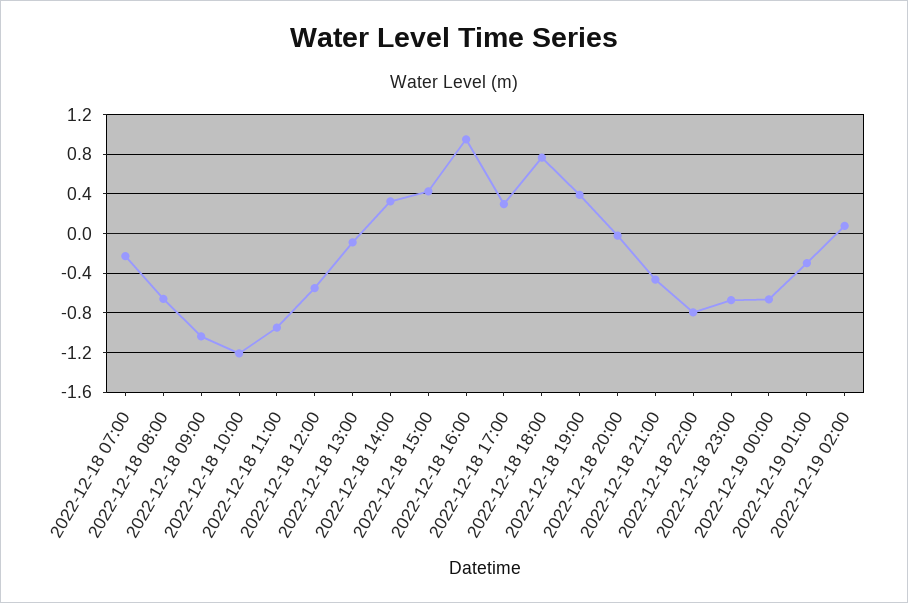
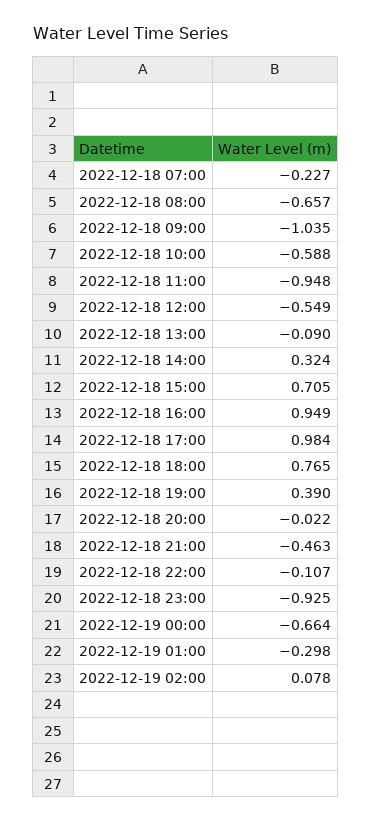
  {
    "2022-12-18 07:00": -0.227,
    "2022-12-18 08:00": -0.657,
    "2022-12-18 09:00": -1.035,
-   "2022-12-18 10:00": -1.2,
+   "2022-12-18 10:00": -0.588,
    "2022-12-18 11:00": -0.948,
    "2022-12-18 12:00": -0.549,
    "2022-12-18 13:00": -0.09,
    "2022-12-18 14:00": 0.324,
-   "2022-12-18 15:00": 0.4,
+   "2022-12-18 15:00": 0.705,
    "2022-12-18 16:00": 0.949,
-   "2022-12-18 17:00": 0.3,
+   "2022-12-18 17:00": 0.984,
    "2022-12-18 18:00": 0.765,
    "2022-12-18 19:00": 0.39,
    "2022-12-18 20:00": -0.022,
    "2022-12-18 21:00": -0.463,
-   "2022-12-18 22:00": -0.8,
+   "2022-12-18 22:00": -0.107,
-   "2022-12-18 23:00": -0.7,
+   "2022-12-18 23:00": -0.925,
    "2022-12-19 00:00": -0.664,
    "2022-12-19 01:00": -0.298,
    "2022-12-19 02:00": 0.078
  }

